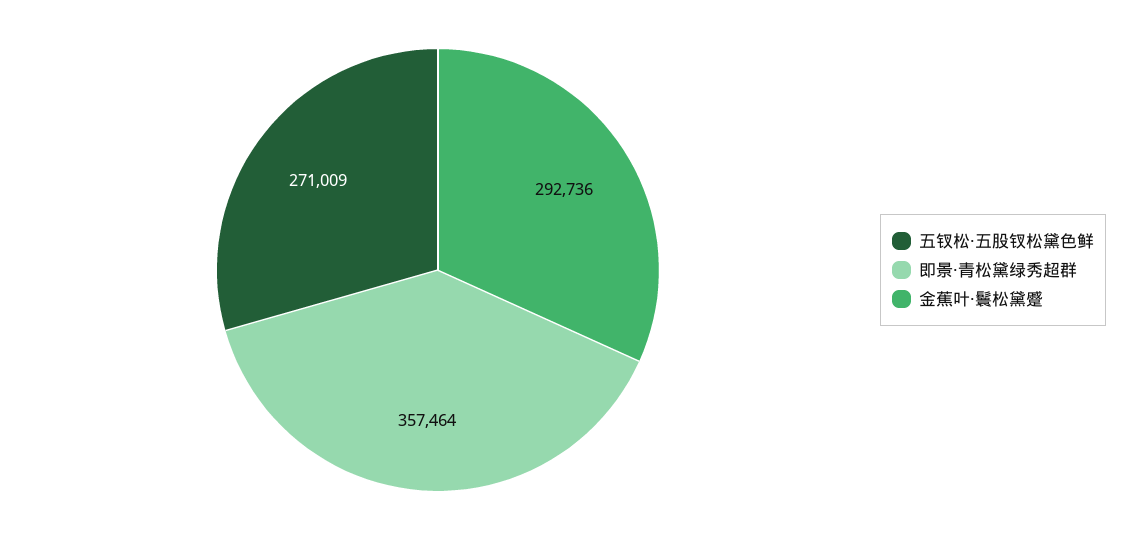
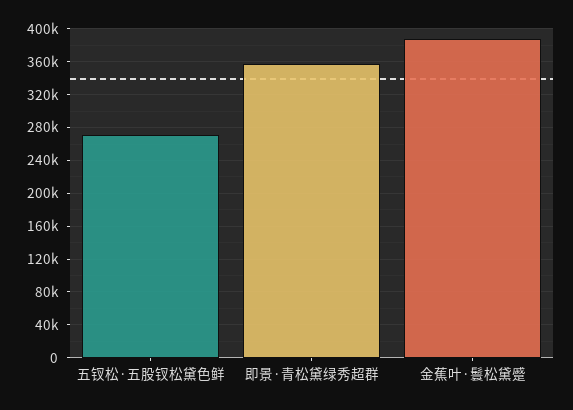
  {
    "五钗松·五股钗松黛色鲜": 271009,
    "即景·青松黛绿秀超群": 357464,
-   "金蕉叶·鬟松黛蹙": 292736
+   "金蕉叶·鬟松黛蹙": 390000
  }

